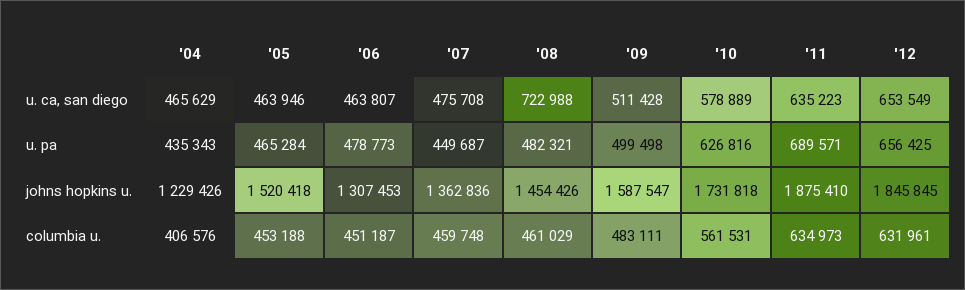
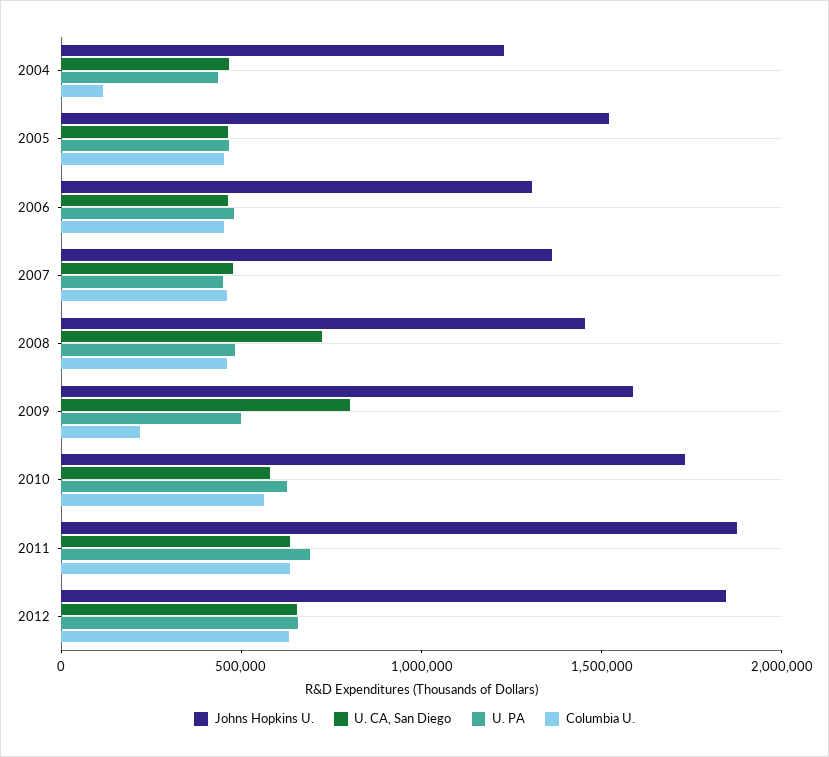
  {
    "u. ca, san diego": {
      "'04": 465629,
      "'05": 463946,
      "'06": 463807,
      "'07": 475708,
      "'08": 722988,
-     "'09": 511428,
+     "'09": 800000,
      "'10": 578889,
      "'11": 635223,
      "'12": 653549
    },
    "u. pa": {
      "'04": 435343,
      "'05": 465284,
      "'06": 478773,
      "'07": 449687,
      "'08": 482321,
      "'09": 499498,
      "'10": 626816,
      "'11": 689571,
      "'12": 656425
    },
    "johns hopkins u.": {
      "'04": 1229426,
      "'05": 1520418,
      "'06": 1307453,
      "'07": 1362836,
      "'08": 1454426,
      "'09": 1587547,
      "'10": 1731818,
      "'11": 1875410,
      "'12": 1845845
    },
    "columbia u.": {
-     "'04": 406576,
+     "'04": 100000,
      "'05": 453188,
      "'06": 451187,
      "'07": 459748,
      "'08": 461029,
-     "'09": 483111,
+     "'09": 200000,
      "'10": 561531,
      "'11": 634973,
      "'12": 631961
    }
  }

